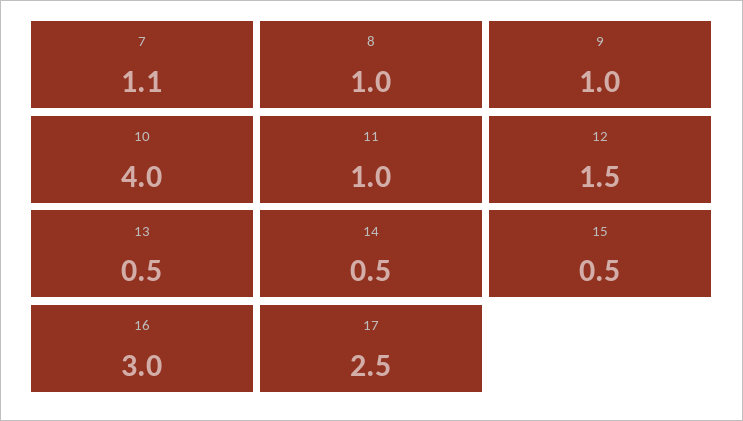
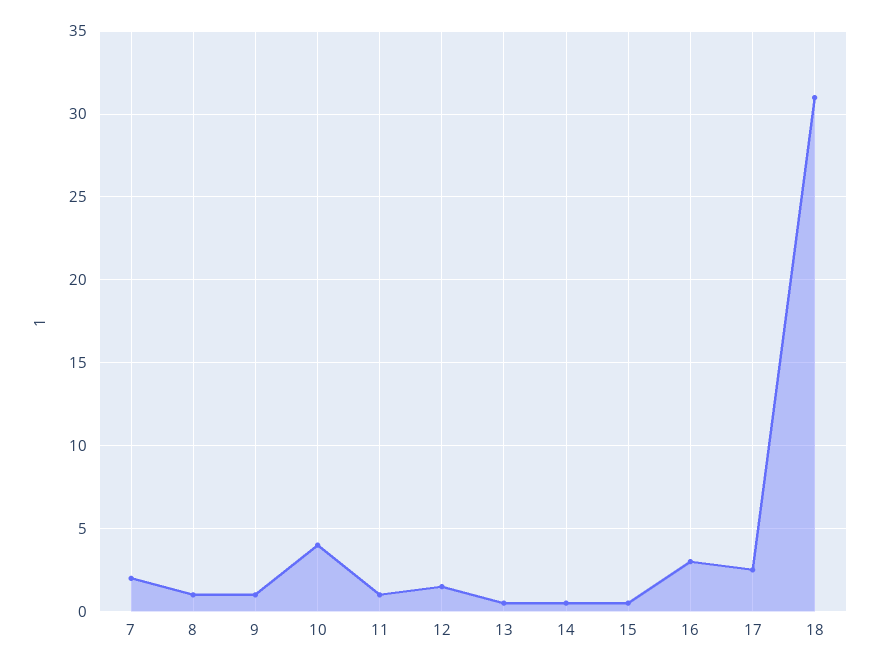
  {
-   "7": 1.1,
+   "7": 2,
    "8": 1,
    "9": 1,
    "10": 4,
    "11": 1,
    "12": 1.5,
    "13": 0.5,
    "14": 0.5,
    "15": 0.5,
    "16": 3,
-   "17": 2.5
+   "17": 2.5,
+   "18": 31
  }

